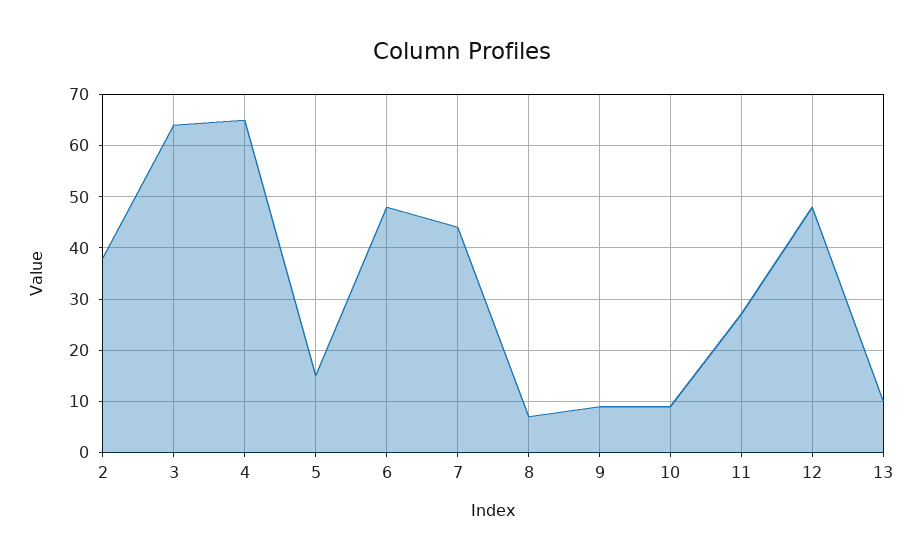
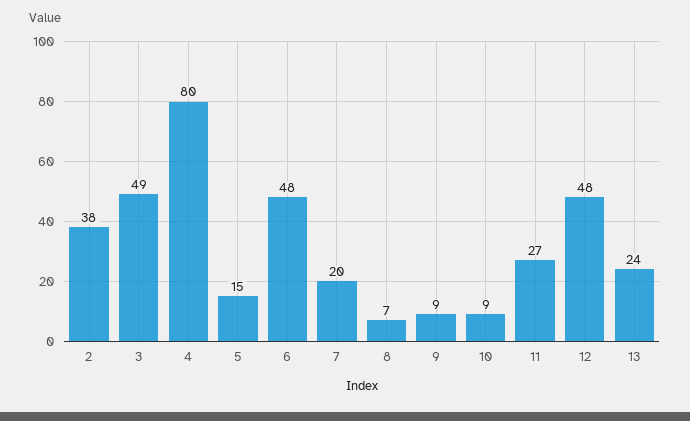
  {
    "2": 38,
-   "3": 65,
+   "3": 49,
-   "4": 65,
+   "4": 80,
    "5": 15,
    "6": 48,
-   "7": 45,
+   "7": 20,
    "8": 7,
    "9": 9,
    "10": 9,
    "11": 27,
    "12": 48,
-   "13": 10
+   "13": 24
  }

